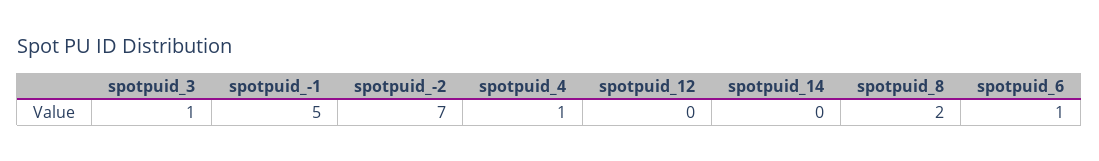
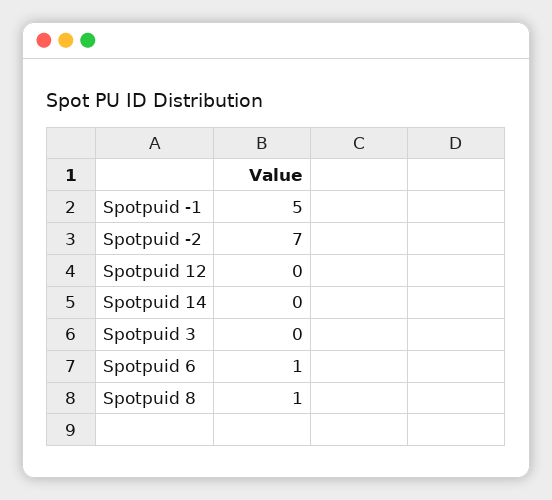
  {
-   "spotpuid_3": 1,
+   "spotpuid_3": 0,
    "spotpuid_-1": 5,
    "spotpuid_-2": 7,
-   "spotpuid_4": 1,
    "spotpuid_12": 0,
    "spotpuid_14": 0,
-   "spotpuid_8": 2,
+   "spotpuid_8": 1,
    "spotpuid_6": 1
  }

